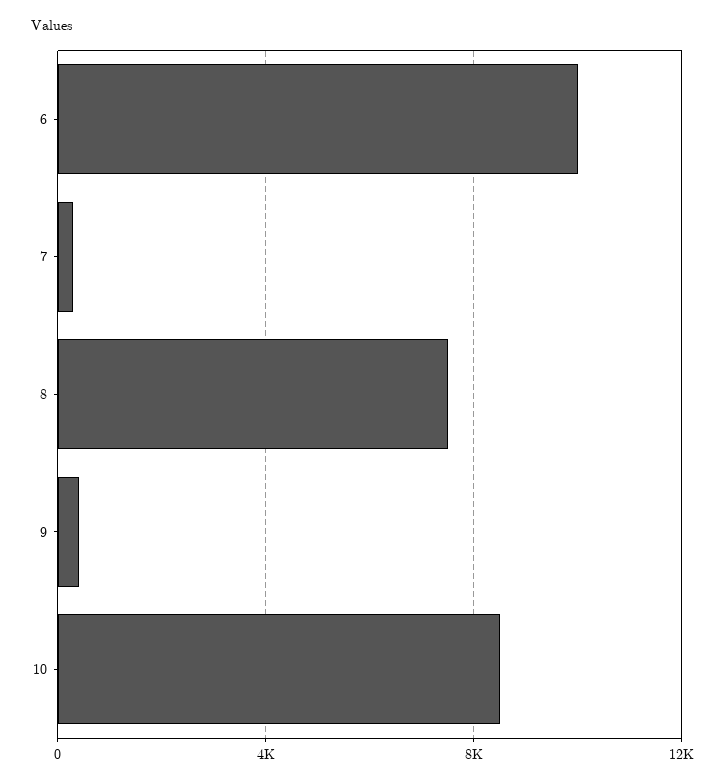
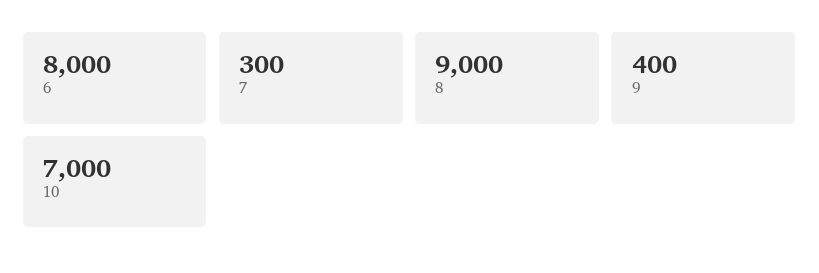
  {
-   "6": 10000,
+   "6": 8000,
    "7": 300,
-   "8": 7500,
+   "8": 9000,
    "9": 400,
-   "10": 8500
+   "10": 7000
  }

